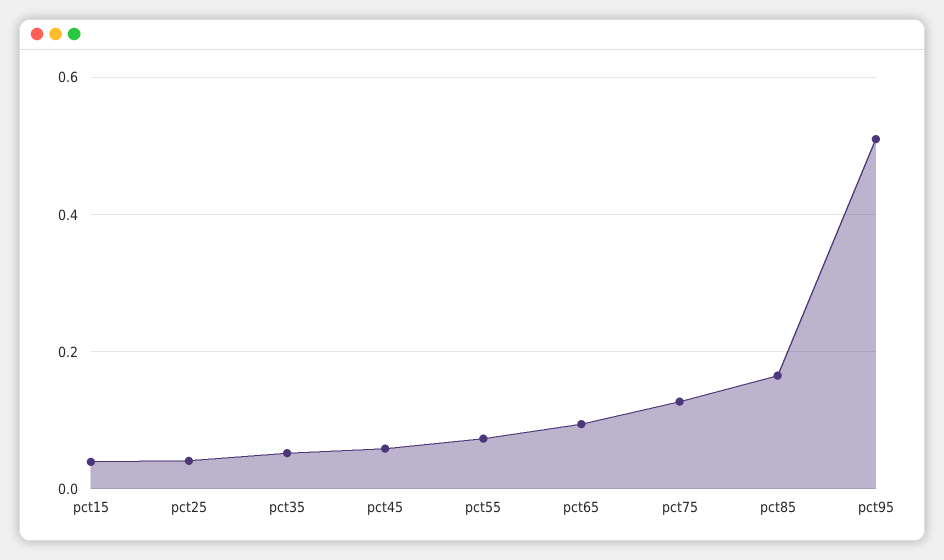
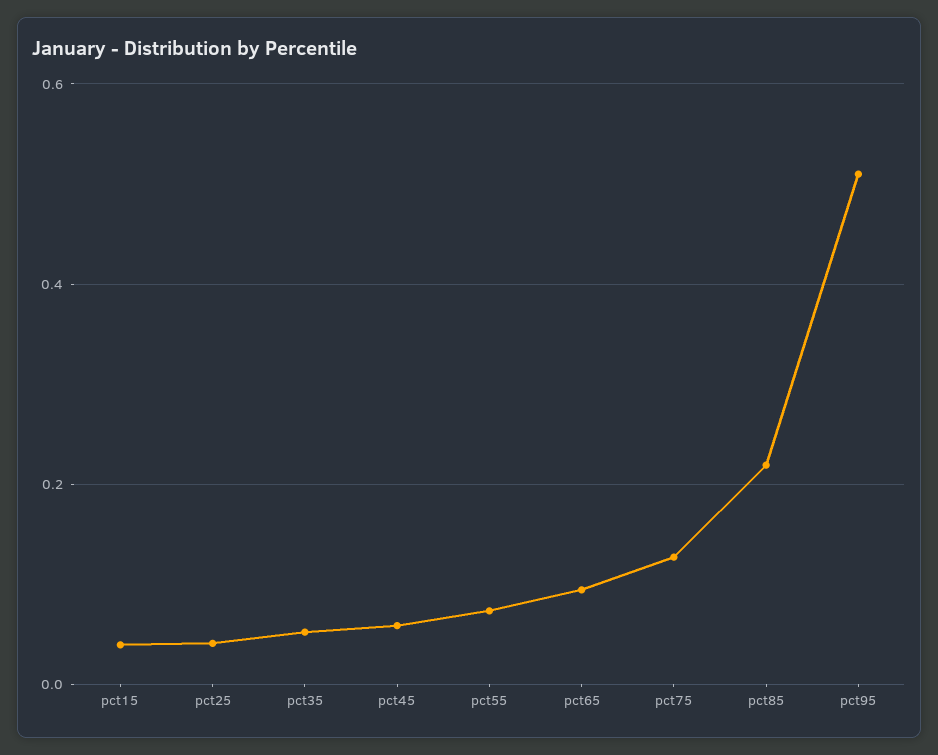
  {
    "pct15": 0.04,
    "pct25": 0.04,
    "pct35": 0.06,
    "pct45": 0.06,
    "pct55": 0.08,
    "pct65": 0.1,
    "pct75": 0.12,
-   "pct85": 0.16,
+   "pct85": 0.22,
    "pct95": 0.5
  }

